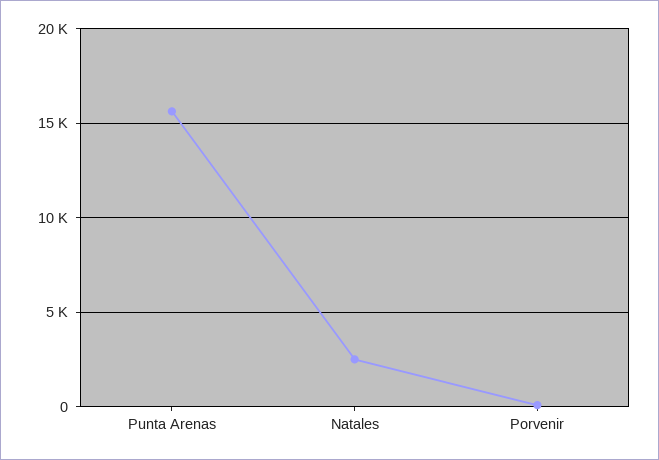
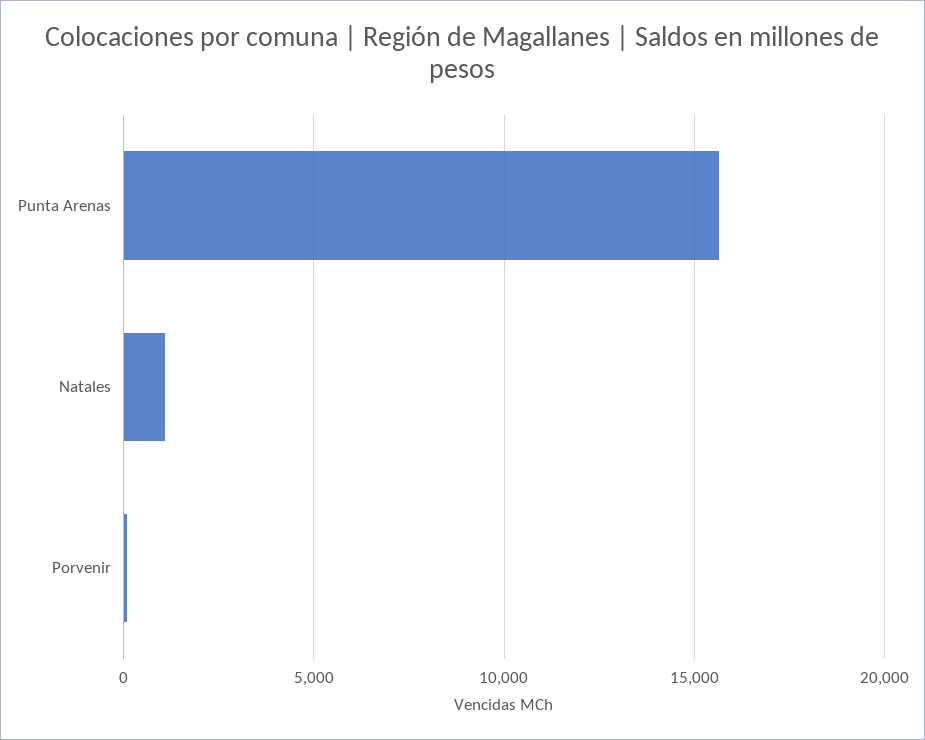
  {
    "Punta Arenas": 15500,
-   "Natales": 2500,
+   "Natales": 1000,
    "Porvenir": 0
  }

